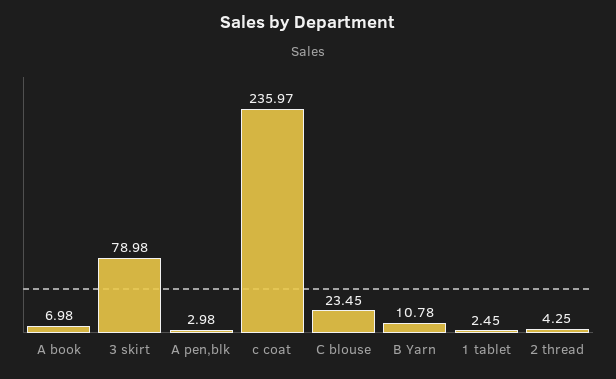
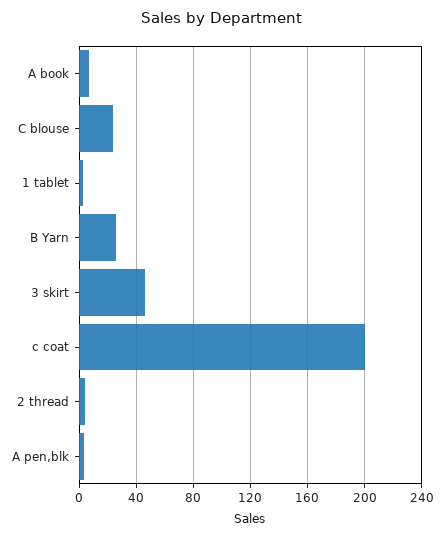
  {
    "A book": 6.98,
-   "3 skirt": 78.98,
+   "3 skirt": 45,
    "A pen,blk": 2.98,
-   "c coat": 235.97,
+   "c coat": 200,
    "C blouse": 23.45,
-   "B Yarn": 10.78,
+   "B Yarn": 25,
    "1 tablet": 2.45,
    "2 thread": 4.25
  }

